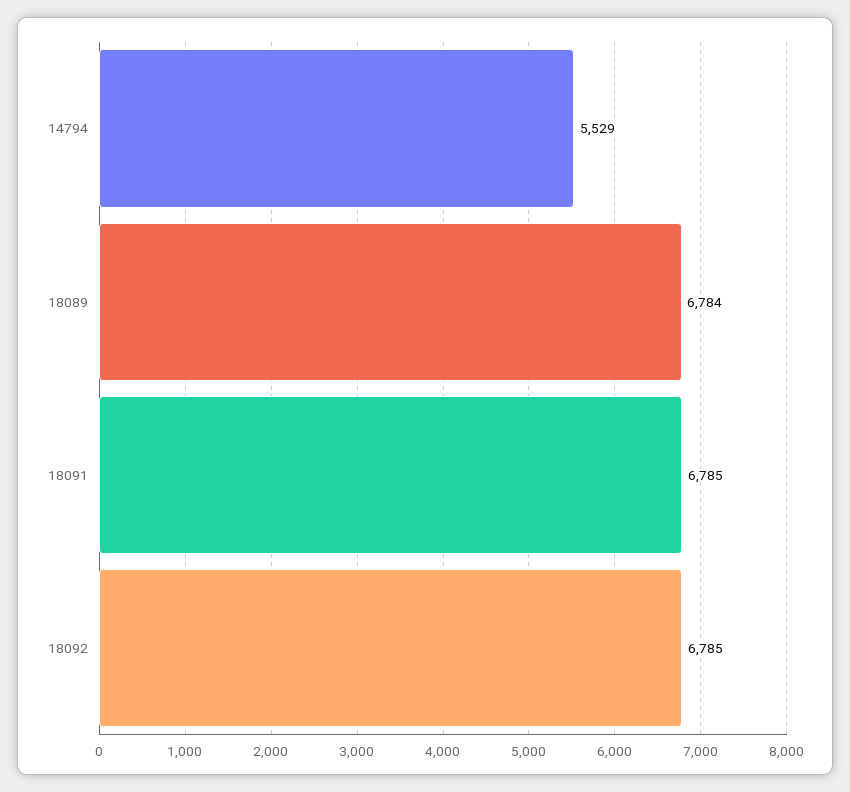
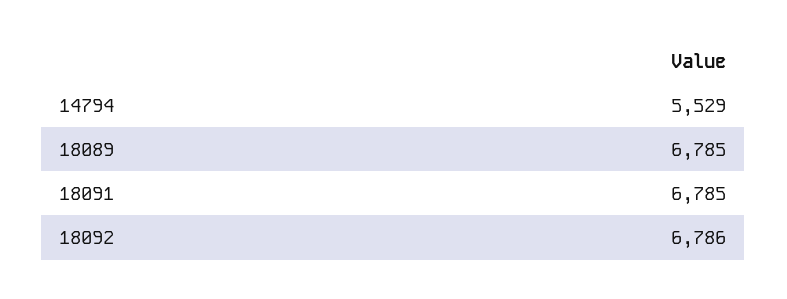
  {
    "14794": 5529,
-   "18089": 6784,
+   "18089": 6785,
    "18091": 6785,
-   "18092": 6785
+   "18092": 6786
  }

